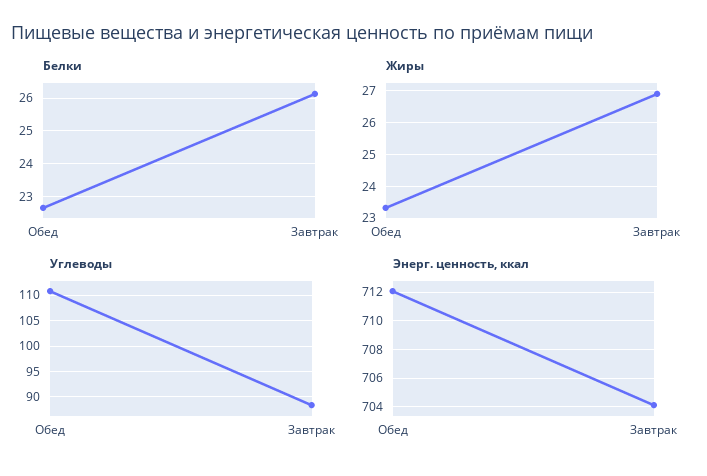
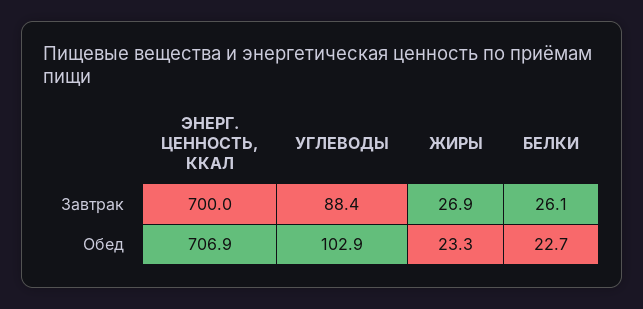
  {
    "Белки": {
      "Обед": 22.7,
      "Завтрак": 26.1
    },
    "Жиры": {
      "Обед": 23.3,
      "Завтрак": 26.9
    },
    "Углеводы": {
-     "Обед": 110,
+     "Обед": 102.9,
      "Завтрак": 88.4
    },
    "Энерг. ценность, ккал": {
-     "Обед": 712,
+     "Обед": 706.9,
-     "Завтрак": 704
+     "Завтрак": 700
    }
  }

